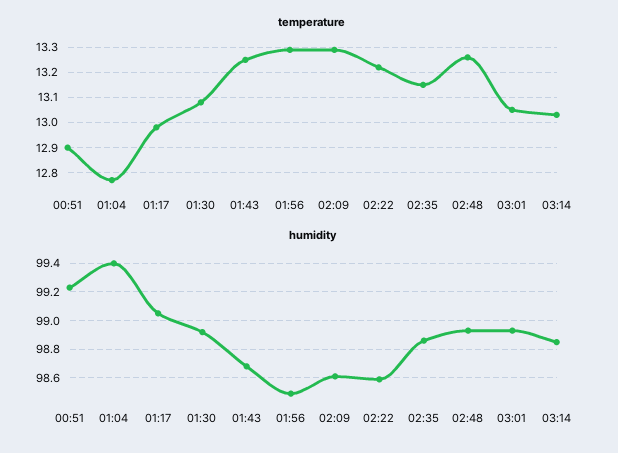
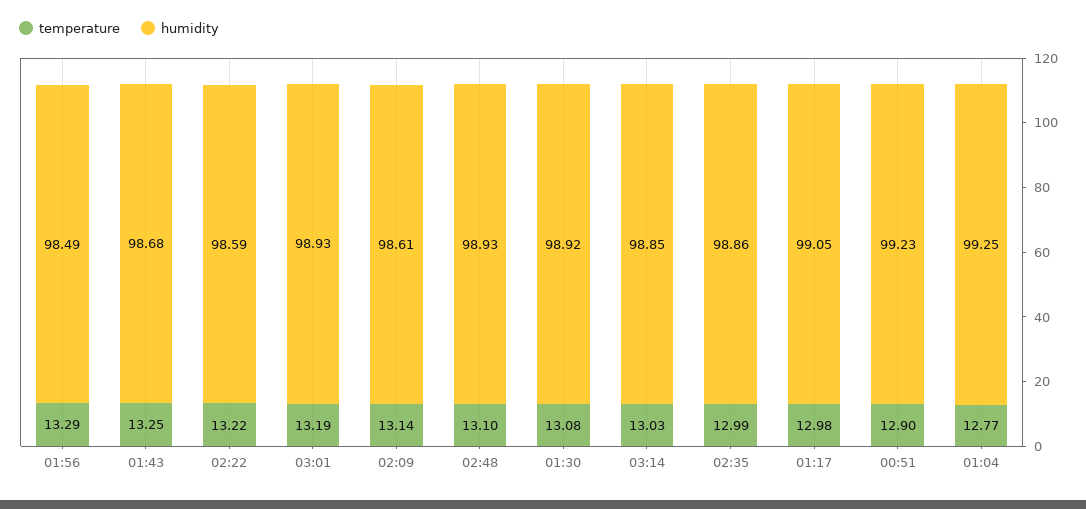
  {
    "temperature": {
      "00:51": 12.9,
      "01:04": 12.77,
      "01:17": 12.98,
      "01:30": 13.08,
      "01:43": 13.25,
      "01:56": 13.29,
-     "02:09": 13.3,
+     "02:09": 13.14,
      "02:22": 13.22,
-     "02:35": 13.15,
+     "02:35": 12.99,
-     "02:48": 13.25,
+     "02:48": 13.1,
-     "03:01": 13.05,
+     "03:01": 13.19,
      "03:14": 13.03
    },
    "humidity": {
      "00:51": 99.23,
-     "01:04": 99.4,
+     "01:04": 99.25,
      "01:17": 99.05,
      "01:30": 98.92,
      "01:43": 98.68,
      "01:56": 98.49,
      "02:09": 98.61,
      "02:22": 98.59,
      "02:35": 98.86,
      "02:48": 98.93,
      "03:01": 98.93,
      "03:14": 98.85
    }
  }

